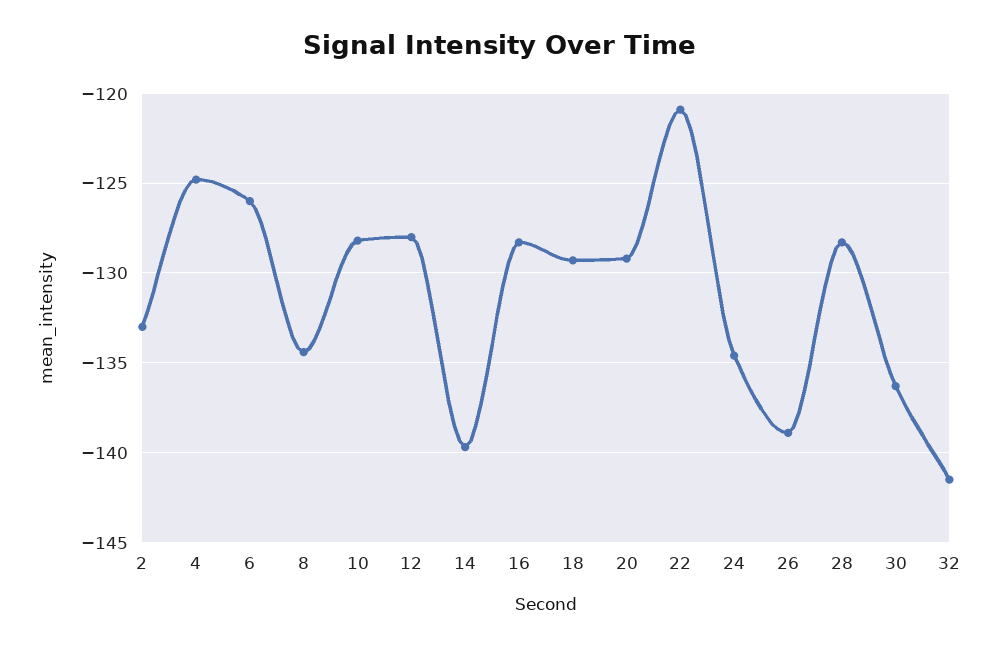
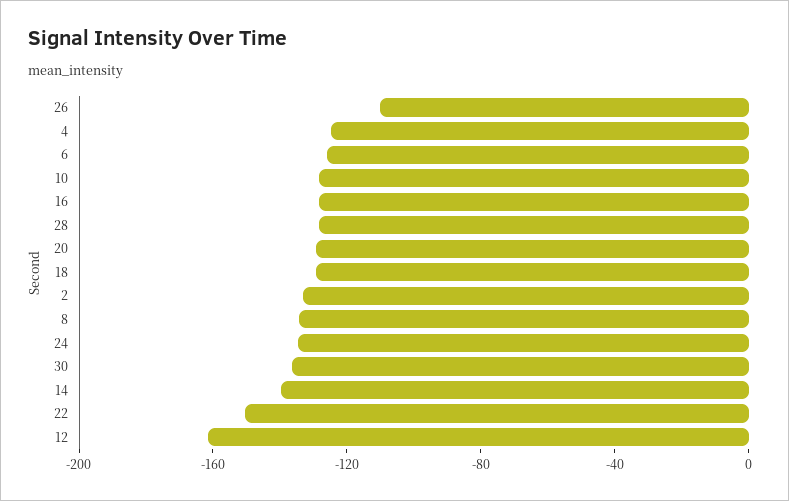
  {
    "2": -133,
    "4": -125,
    "6": -126,
    "8": -134.5,
    "10": -128,
-   "12": -128,
+   "12": -160,
    "14": -139.5,
    "16": -128.5,
    "18": -129.5,
    "20": -129,
-   "22": -121,
+   "22": -150,
    "24": -134.5,
-   "26": -139,
+   "26": -110,
    "28": -128.5,
-   "30": -136.5,
+   "30": -136.5
-   "32": -141.5
  }

